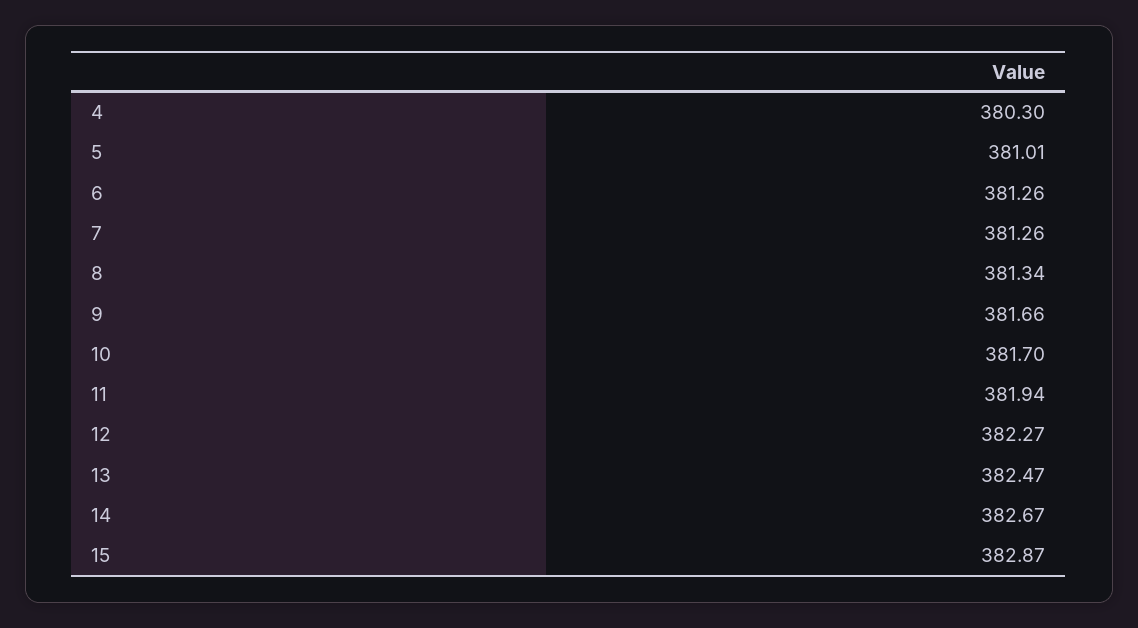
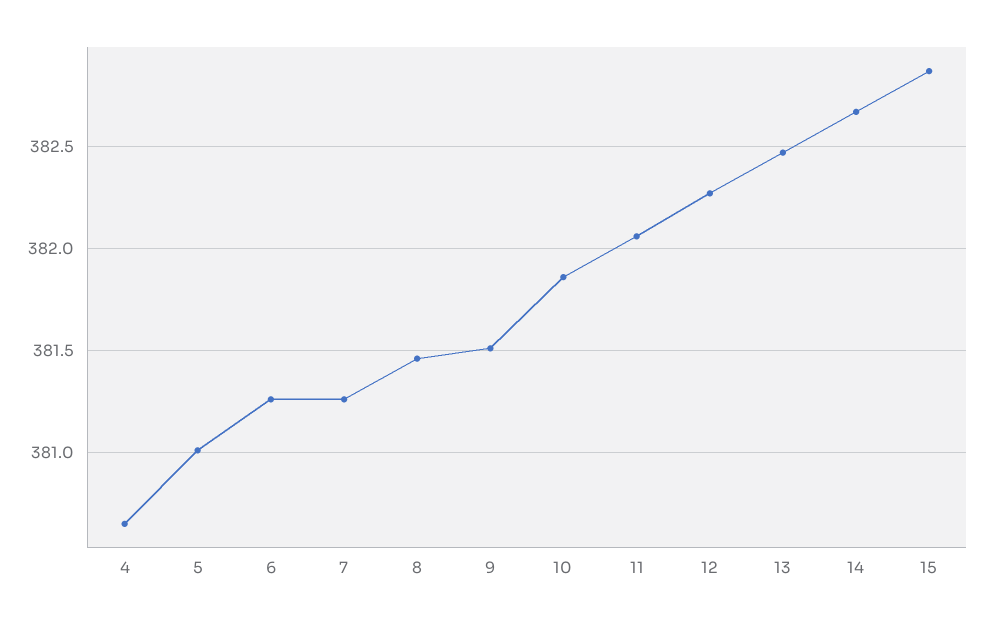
  {
-   "4": 380.3,
+   "4": 380.65,
    "5": 381.01,
    "6": 381.26,
    "7": 381.26,
-   "8": 381.34,
+   "8": 381.45,
-   "9": 381.66,
+   "9": 381.5,
-   "10": 381.7,
+   "10": 381.85,
-   "11": 381.94,
+   "11": 382.05,
    "12": 382.27,
    "13": 382.47,
    "14": 382.67,
    "15": 382.87
  }

